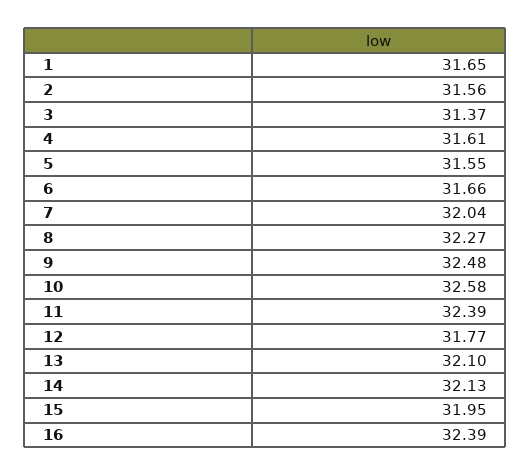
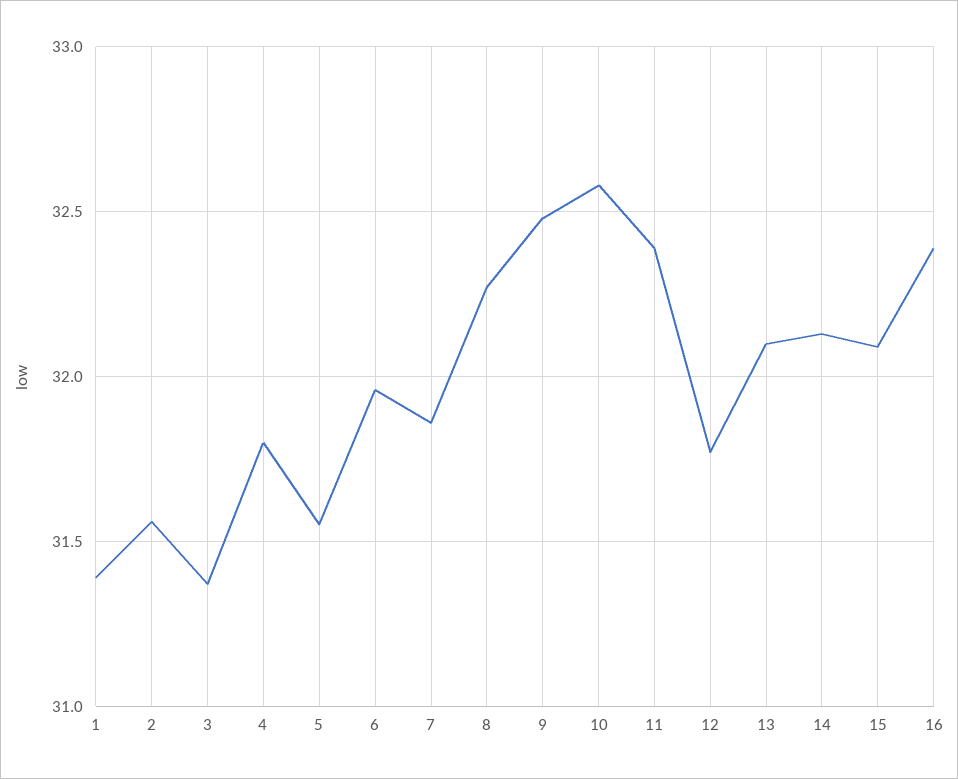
  {
-   "1": 31.65,
+   "1": 31.4,
    "2": 31.56,
    "3": 31.37,
-   "4": 31.61,
+   "4": 31.8,
    "5": 31.55,
-   "6": 31.66,
+   "6": 31.95,
-   "7": 32.04,
+   "7": 31.85,
    "8": 32.27,
    "9": 32.48,
    "10": 32.58,
    "11": 32.39,
    "12": 31.77,
    "13": 32.1,
    "14": 32.13,
-   "15": 31.95,
+   "15": 32.1,
    "16": 32.39
  }

